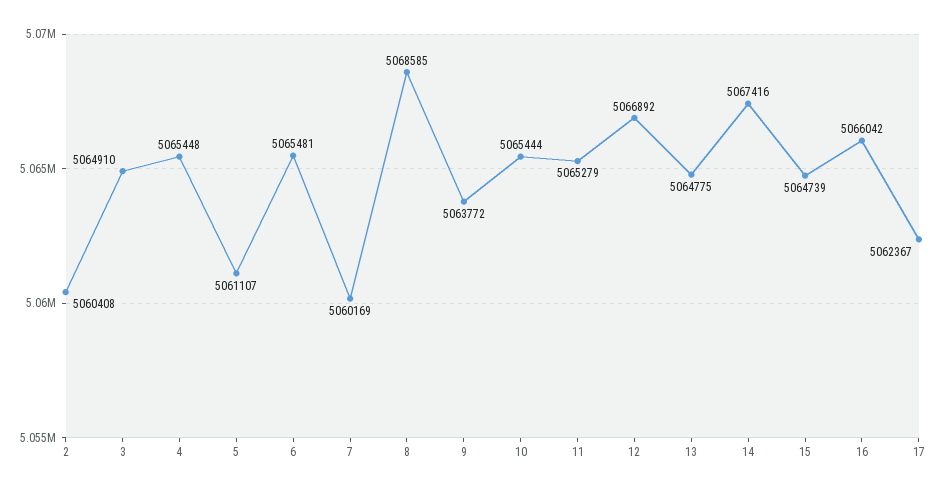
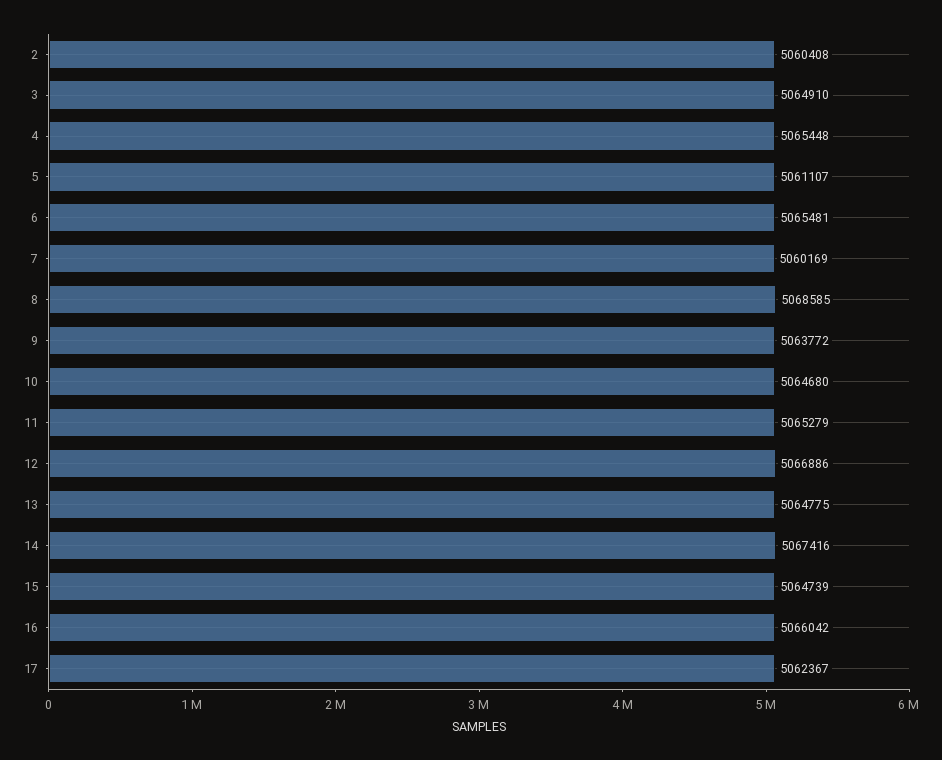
  {
    "2": 5060408,
    "3": 5064910,
    "4": 5065448,
    "5": 5061107,
    "6": 5065481,
    "7": 5060169,
    "8": 5068585,
    "9": 5063772,
-   "10": 5065444,
+   "10": 5064680,
    "11": 5065279,
-   "12": 5066892,
+   "12": 5066886,
    "13": 5064775,
    "14": 5067416,
    "15": 5064739,
    "16": 5066042,
    "17": 5062367
  }

